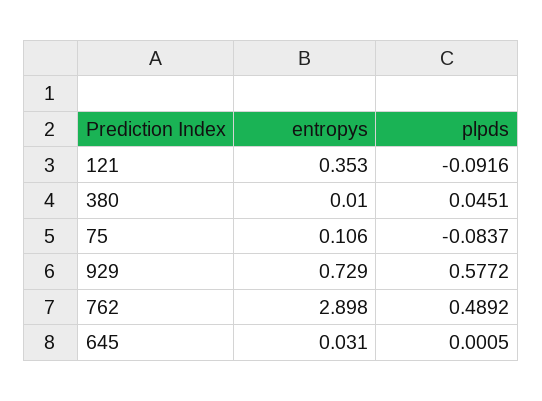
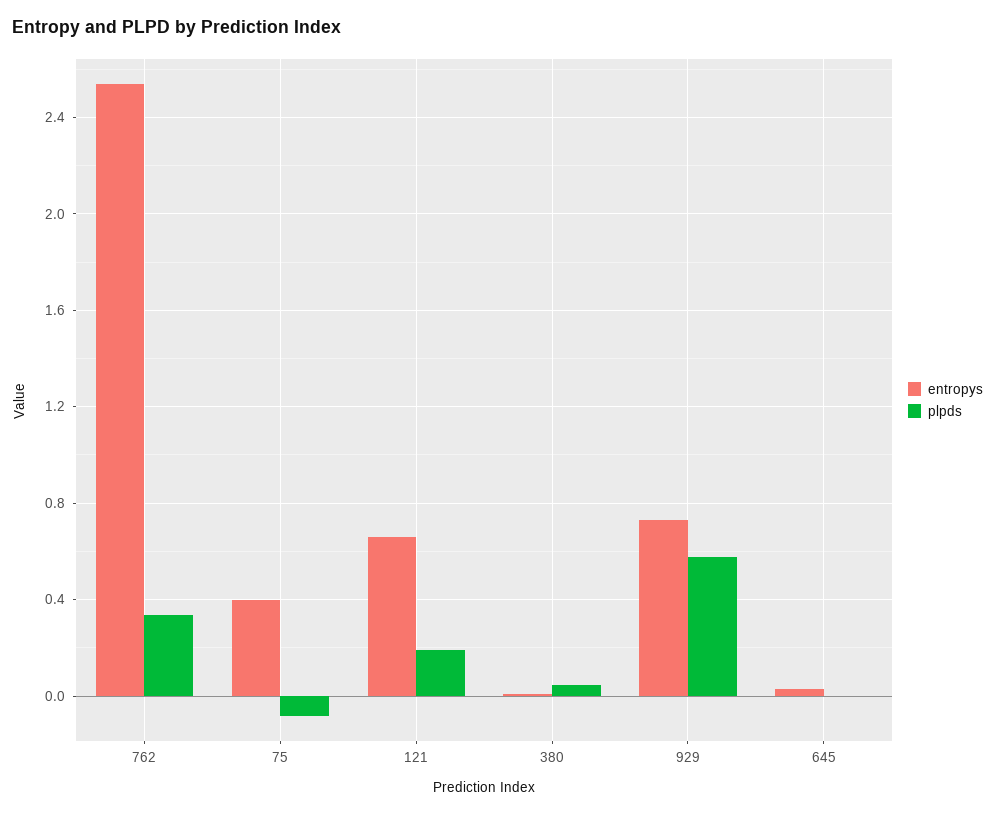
  {
    "entropys": {
-     "121": 0.353,
+     "121": 0.65,
      "380": 0.01,
-     "75": 0.106,
+     "75": 0.4,
      "929": 0.729,
-     "762": 2.898,
+     "762": 2.55,
      "645": 0.031
    },
    "plpds": {
-     "121": -0.0916,
+     "121": 0.2,
      "380": 0.0451,
      "75": -0.0837,
      "929": 0.5772,
-     "762": 0.4892,
+     "762": 0.35,
      "645": 0.0005
    }
  }

